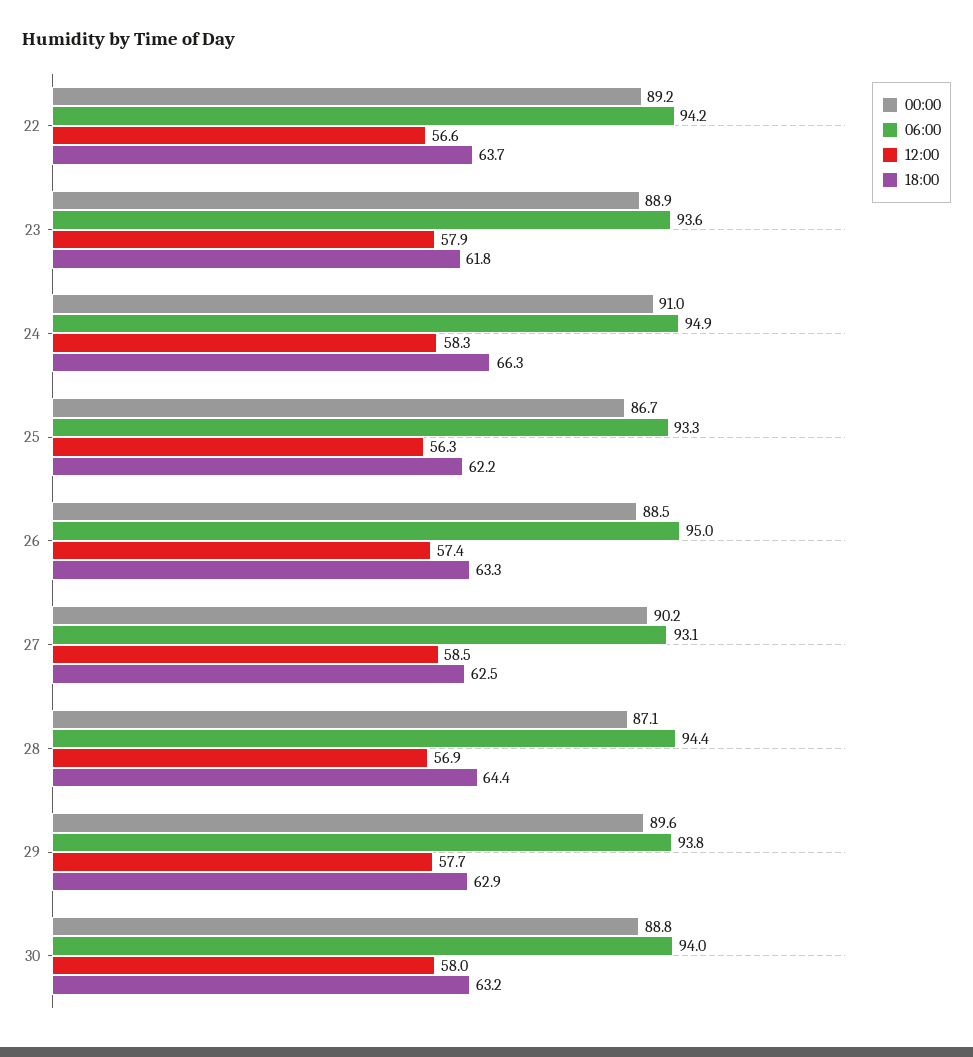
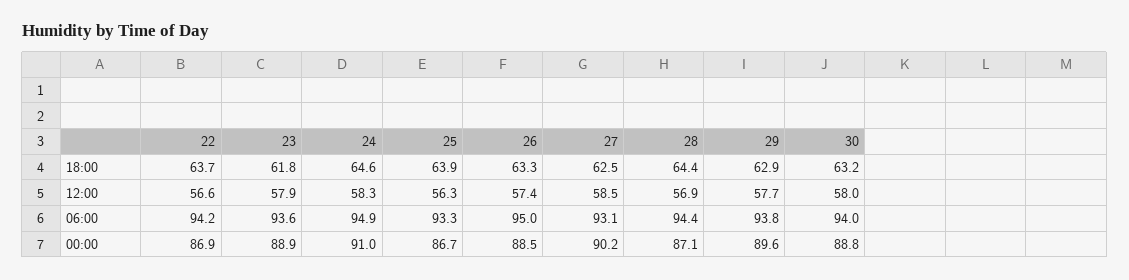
  {
    "00:00": {
-     "22": 89.2,
+     "22": 86.9,
      "23": 88.9,
      "24": 91,
      "25": 86.7,
      "26": 88.5,
      "27": 90.2,
      "28": 87.1,
      "29": 89.6,
      "30": 88.8
    },
    "06:00": {
      "22": 94.2,
      "23": 93.6,
      "24": 94.9,
      "25": 93.3,
      "26": 95,
      "27": 93.1,
      "28": 94.4,
      "29": 93.8,
      "30": 94
    },
    "12:00": {
      "22": 56.6,
      "23": 57.9,
      "24": 58.3,
      "25": 56.3,
      "26": 57.4,
      "27": 58.5,
      "28": 56.9,
      "29": 57.7,
      "30": 58
    },
    "18:00": {
      "22": 63.7,
      "23": 61.8,
-     "24": 66.3,
+     "24": 64.6,
-     "25": 62.2,
+     "25": 63.9,
      "26": 63.3,
      "27": 62.5,
      "28": 64.4,
      "29": 62.9,
      "30": 63.2
    }
  }

